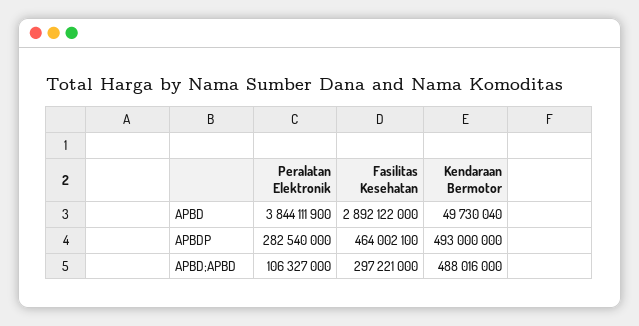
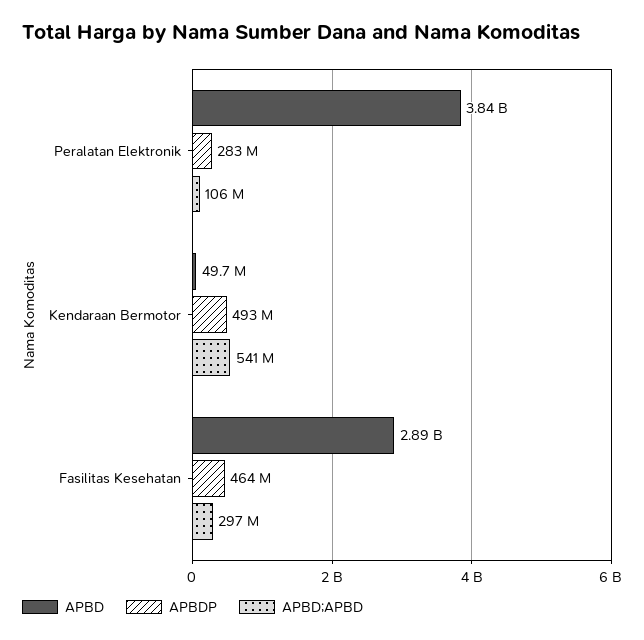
  {
    "APBD": {
      "Peralatan Elektronik": 3844111900,
      "Fasilitas Kesehatan": 2892122000,
      "Kendaraan Bermotor": 49730040
    },
    "APBDP": {
      "Peralatan Elektronik": 282540000,
      "Fasilitas Kesehatan": 464002100,
      "Kendaraan Bermotor": 493000000
    },
    "APBD;APBD": {
      "Peralatan Elektronik": 106327000,
      "Fasilitas Kesehatan": 297221000,
-     "Kendaraan Bermotor": 488016000
+     "Kendaraan Bermotor": 541000000
    }
  }

